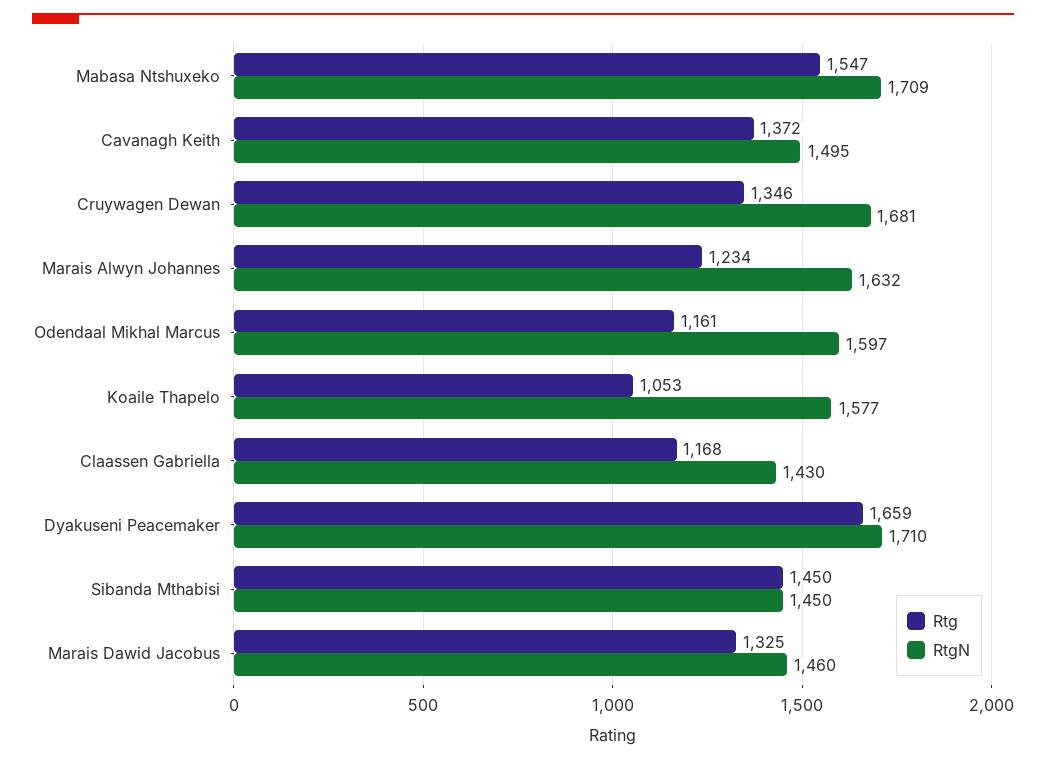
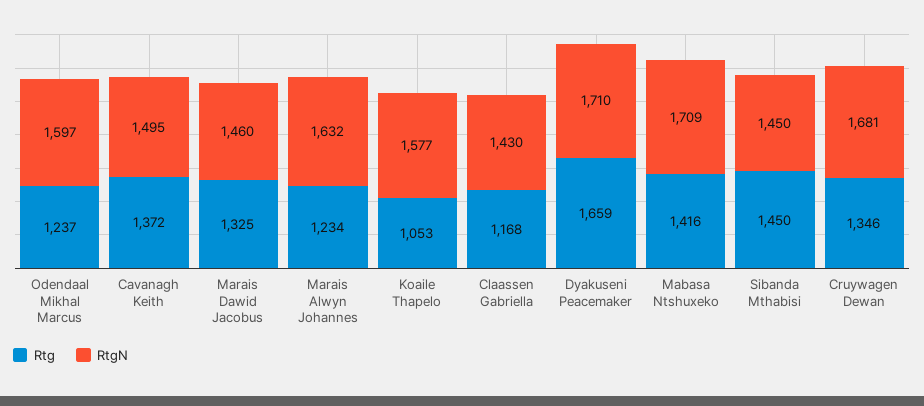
  {
    "Rtg": {
-     "Mabasa Ntshuxeko": 1547,
+     "Mabasa Ntshuxeko": 1416,
      "Cavanagh Keith": 1372,
      "Cruywagen Dewan": 1346,
      "Marais Alwyn Johannes": 1234,
-     "Odendaal Mikhal Marcus": 1161,
+     "Odendaal Mikhal Marcus": 1237,
      "Koaile Thapelo": 1053,
      "Claassen Gabriella": 1168,
      "Dyakuseni Peacemaker": 1659,
      "Sibanda Mthabisi": 1450,
      "Marais Dawid Jacobus": 1325
    },
    "RtgN": {
      "Mabasa Ntshuxeko": 1709,
      "Cavanagh Keith": 1495,
      "Cruywagen Dewan": 1681,
      "Marais Alwyn Johannes": 1632,
      "Odendaal Mikhal Marcus": 1597,
      "Koaile Thapelo": 1577,
      "Claassen Gabriella": 1430,
      "Dyakuseni Peacemaker": 1710,
      "Sibanda Mthabisi": 1450,
      "Marais Dawid Jacobus": 1460
    }
  }

